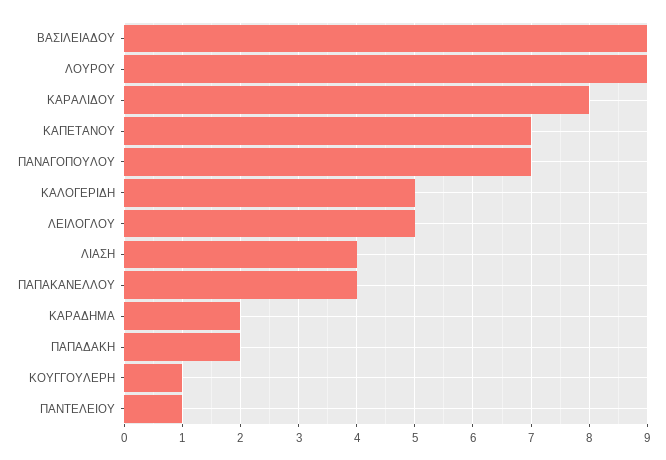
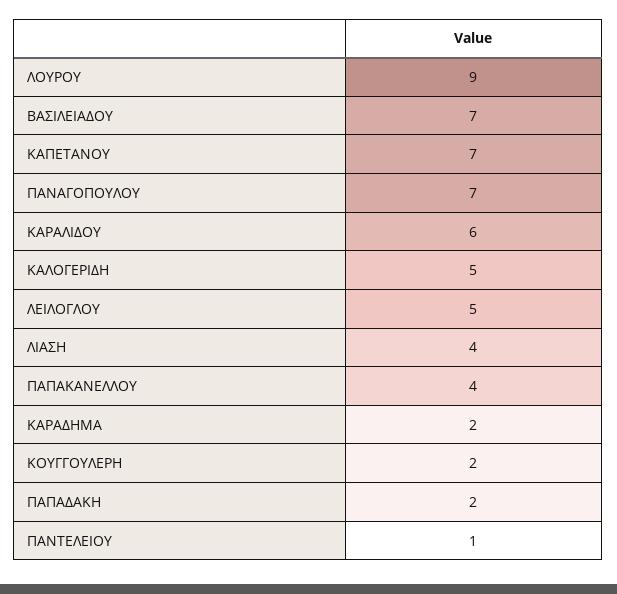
  {
-   "ΒΑΣΙΛΕΙΑΔΟΥ": 9,
+   "ΒΑΣΙΛΕΙΑΔΟΥ": 7,
    "ΛΟΥΡΟΥ": 9,
-   "ΚΑΡΑΛΙΔΟΥ": 8,
+   "ΚΑΡΑΛΙΔΟΥ": 6,
    "ΚΑΠΕΤΑΝΟΥ": 7,
    "ΠΑΝΑΓΟΠΟΥΛΟΥ": 7,
    "ΚΑΛΟΓΕΡΙΔΗ": 5,
    "ΛΕΙΛΟΓΛΟΥ": 5,
    "ΛΙΑΣΗ": 4,
    "ΠΑΠΑΚΑΝΕΛΛΟΥ": 4,
    "ΚΑΡΑΔΗΜΑ": 2,
    "ΠΑΠΑΔΑΚΗ": 2,
-   "ΚΟΥΓΓΟΥΛΕΡΗ": 1,
+   "ΚΟΥΓΓΟΥΛΕΡΗ": 2,
    "ΠΑΝΤΕΛΕΙΟΥ": 1
  }

